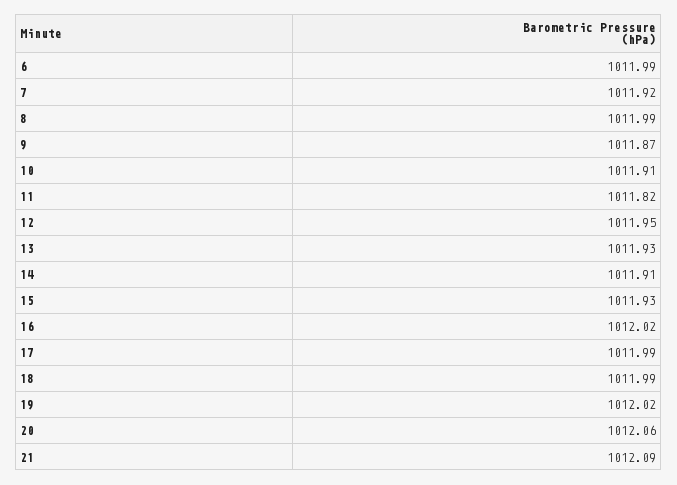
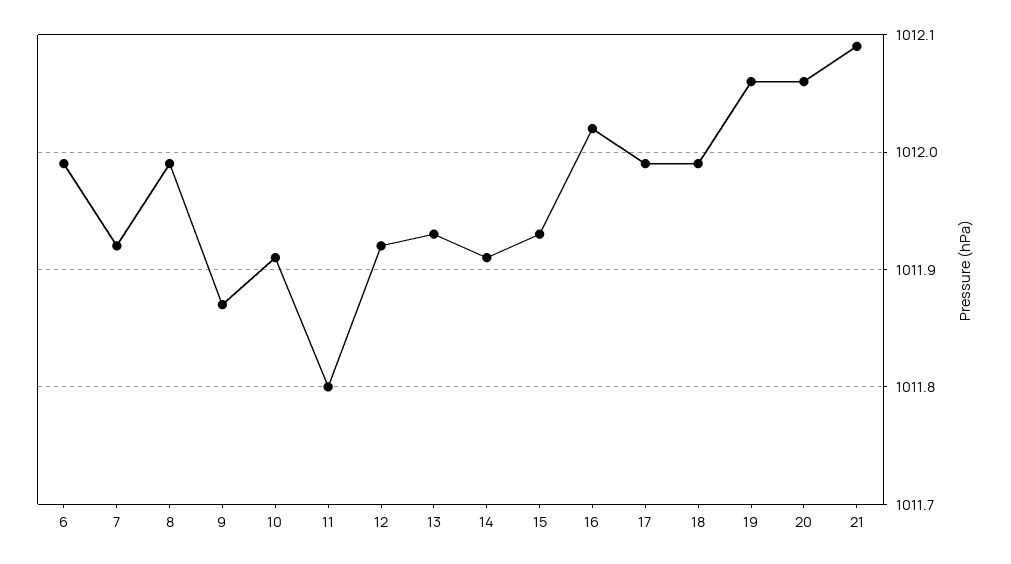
  {
    "6": 1011.99,
    "7": 1011.92,
    "8": 1011.99,
    "9": 1011.87,
    "10": 1011.91,
-   "11": 1011.82,
+   "11": 1011.8,
-   "12": 1011.95,
+   "12": 1011.92,
    "13": 1011.93,
    "14": 1011.91,
    "15": 1011.93,
    "16": 1012.02,
    "17": 1011.99,
    "18": 1011.99,
-   "19": 1012.02,
+   "19": 1012.06,
    "20": 1012.06,
    "21": 1012.09
  }

